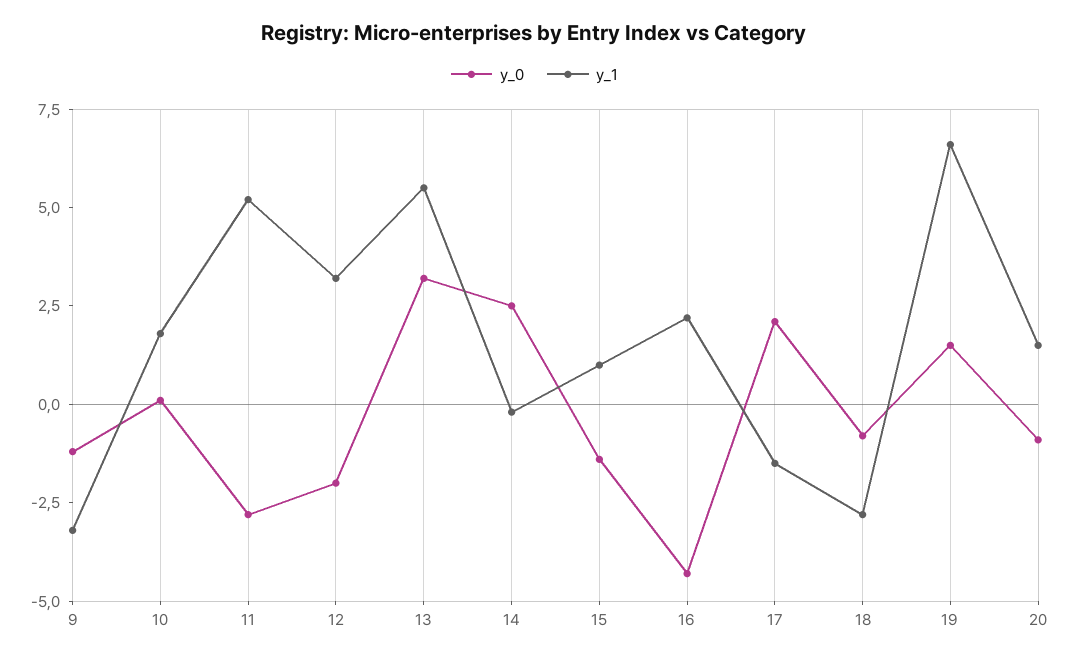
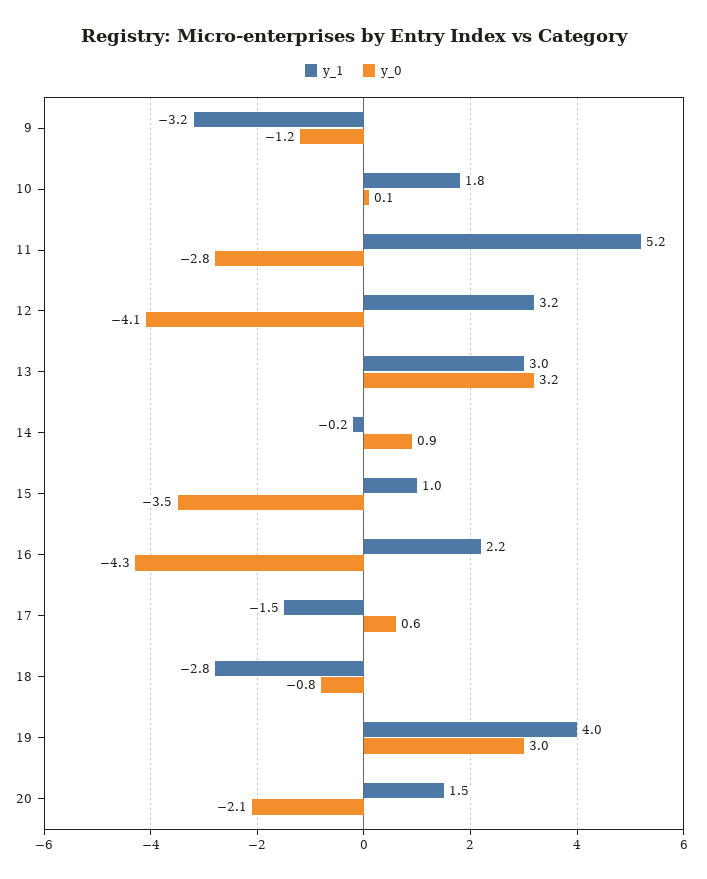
  {
    "y_0": {
      "9": -1.2,
      "10": 0.1,
      "11": -2.8,
-     "12": -2,
+     "12": -4.1,
      "13": 3.2,
-     "14": 2.5,
+     "14": 0.9,
-     "15": -1.5,
+     "15": -3.5,
      "16": -4.3,
-     "17": 2,
+     "17": 0.6,
      "18": -0.8,
-     "19": 1.5,
+     "19": 3,
-     "20": -1
+     "20": -2.1
    },
    "y_1": {
      "9": -3.2,
      "10": 1.8,
      "11": 5.2,
      "12": 3.2,
-     "13": 5.5,
+     "13": 3,
      "14": -0.2,
      "15": 1,
      "16": 2.2,
      "17": -1.5,
      "18": -2.8,
-     "19": 6.5,
+     "19": 4,
      "20": 1.5
    }
  }

